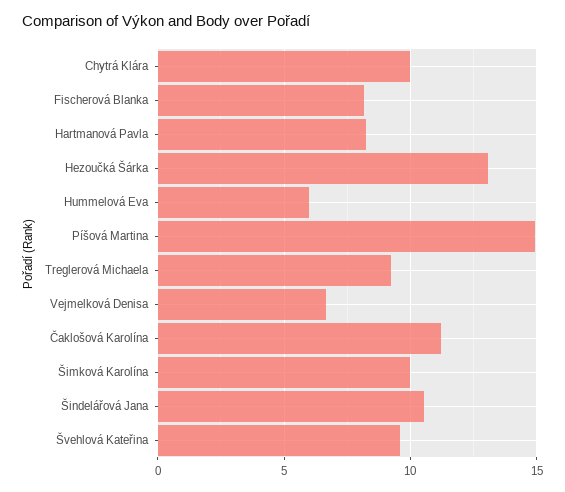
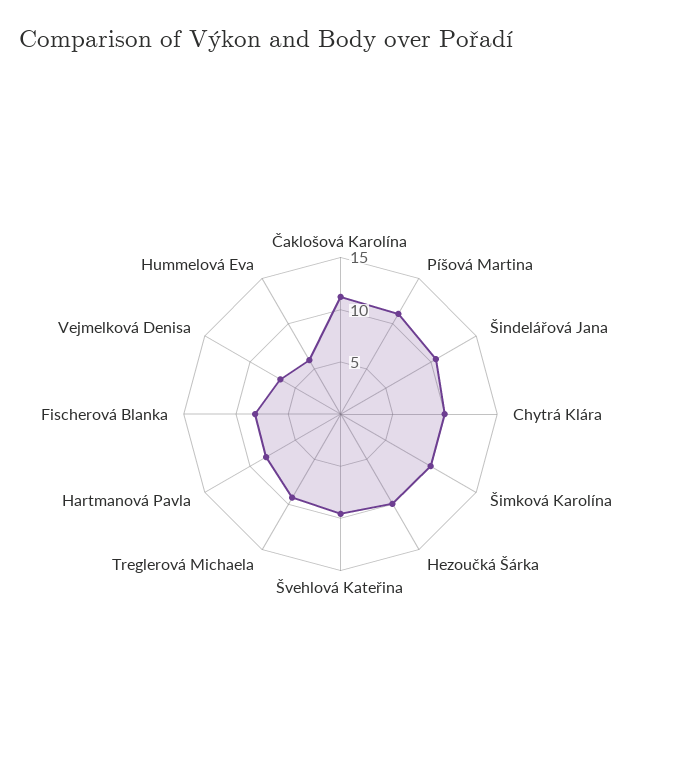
  {
    "Chytrá Klára": 10,
    "Fischerová Blanka": 8,
    "Hartmanová Pavla": 8,
-   "Hezoučká Šárka": 13,
+   "Hezoučká Šárka": 10,
    "Hummelová Eva": 6,
-   "Píšová Martina": 15,
+   "Píšová Martina": 11,
    "Treglerová Michaela": 9.5,
    "Vejmelková Denisa": 6.5,
    "Čaklošová Karolína": 11,
    "Šimková Karolína": 10,
    "Šindelářová Jana": 10.5,
    "Švehlová Kateřina": 9.5
  }

